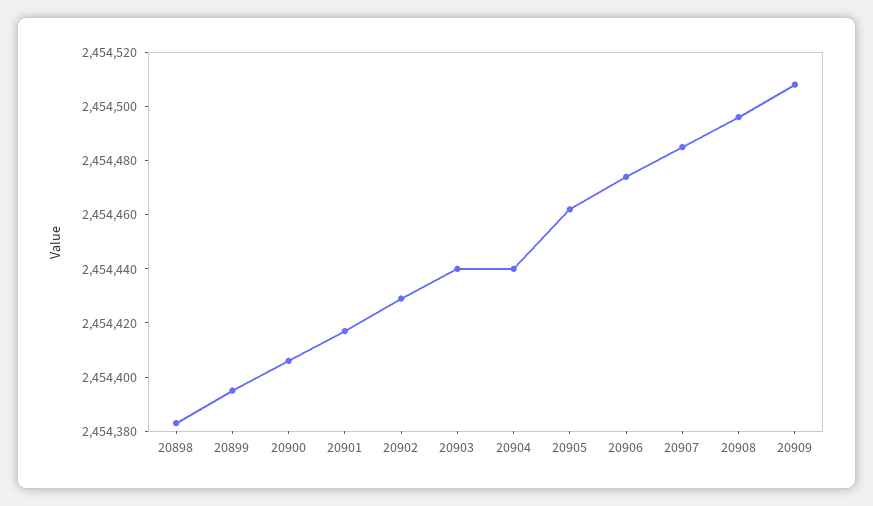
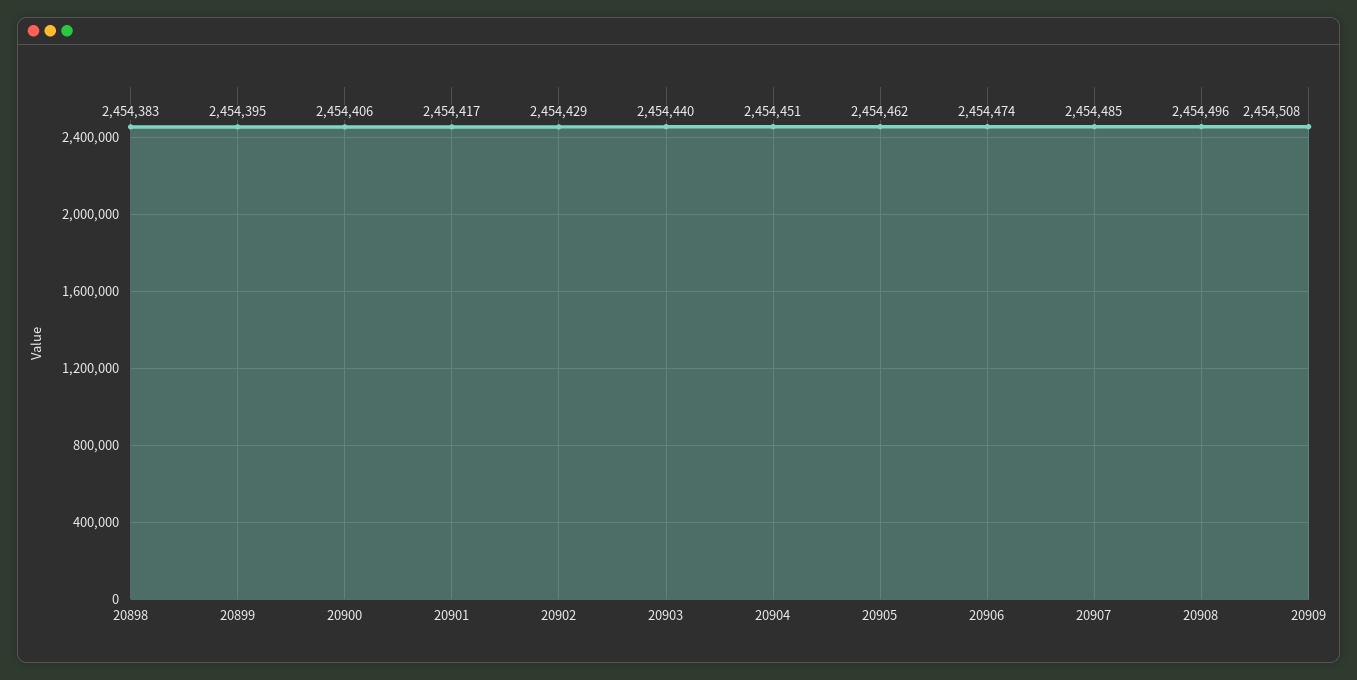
  {
    "20898": 2454383,
    "20899": 2454395,
    "20900": 2454406,
    "20901": 2454417,
    "20902": 2454429,
    "20903": 2454440,
-   "20904": 2454440,
+   "20904": 2454451,
    "20905": 2454462,
    "20906": 2454474,
    "20907": 2454485,
    "20908": 2454496,
    "20909": 2454508
  }

